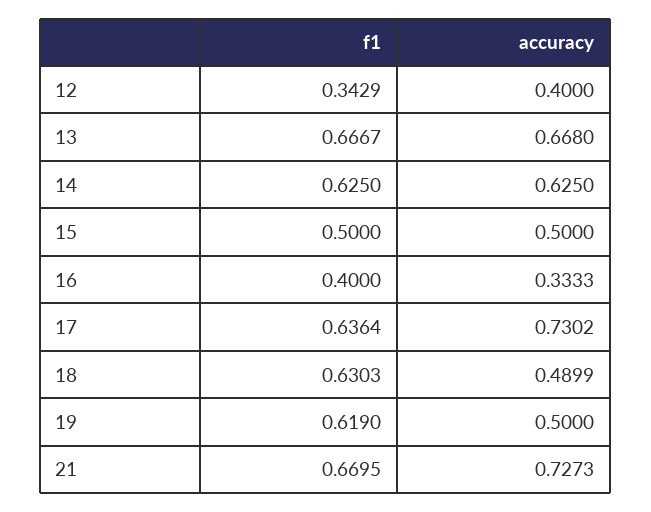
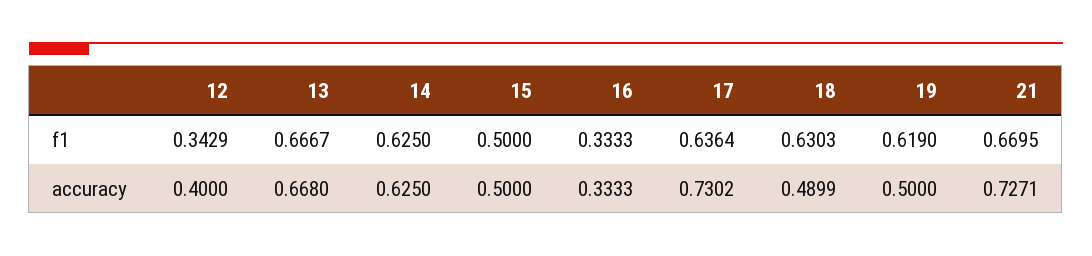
  {
    "f1": {
      "12": 0.3429,
      "13": 0.6667,
      "14": 0.625,
      "15": 0.5,
-     "16": 0.4,
+     "16": 0.3333,
      "17": 0.6364,
      "18": 0.6303,
      "19": 0.619,
      "21": 0.6695
    },
    "accuracy": {
      "12": 0.4,
      "13": 0.668,
      "14": 0.625,
      "15": 0.5,
      "16": 0.3333,
      "17": 0.7302,
      "18": 0.4899,
      "19": 0.5,
-     "21": 0.7273
+     "21": 0.7271
    }
  }

